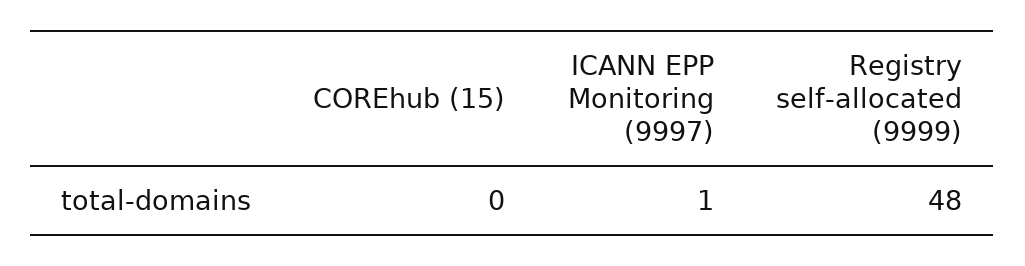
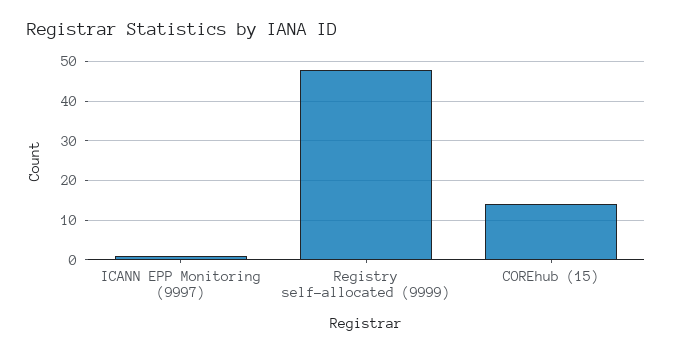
  {
-   "COREhub (15)": 0,
+   "COREhub (15)": 15,
    "ICANN EPP Monitoring (9997)": 1,
    "Registry self-allocated (9999)": 48
  }

